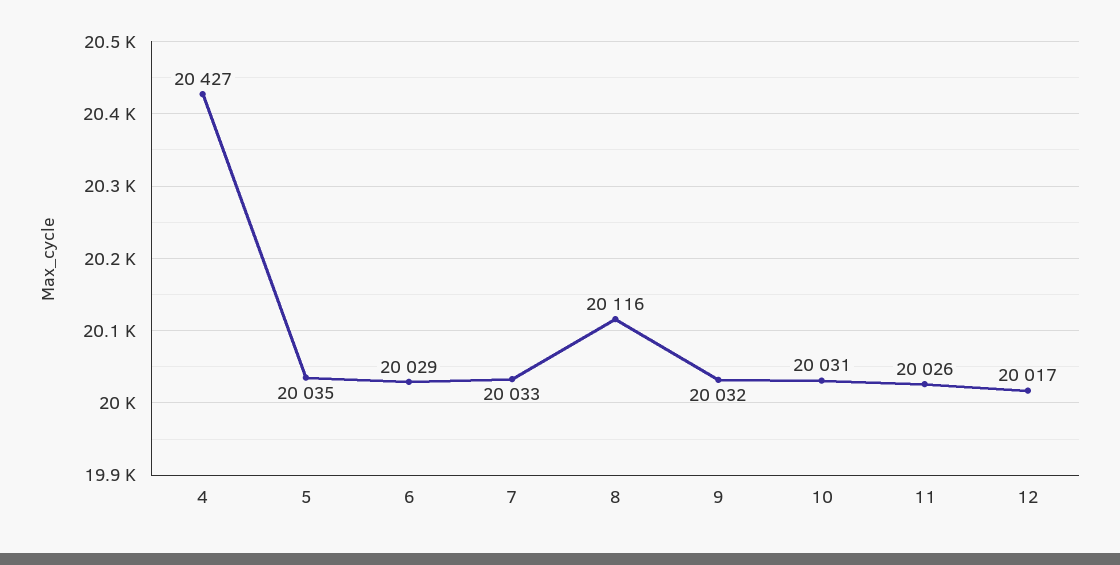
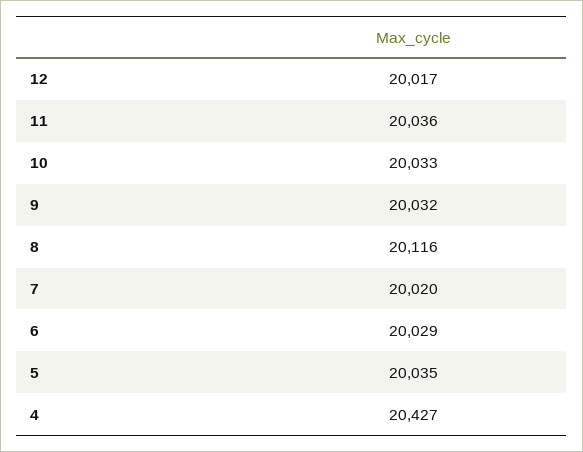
  {
    "4": 20427,
    "5": 20035,
    "6": 20029,
-   "7": 20033,
+   "7": 20020,
    "8": 20116,
    "9": 20032,
-   "10": 20031,
+   "10": 20033,
-   "11": 20026,
+   "11": 20036,
    "12": 20017
  }

